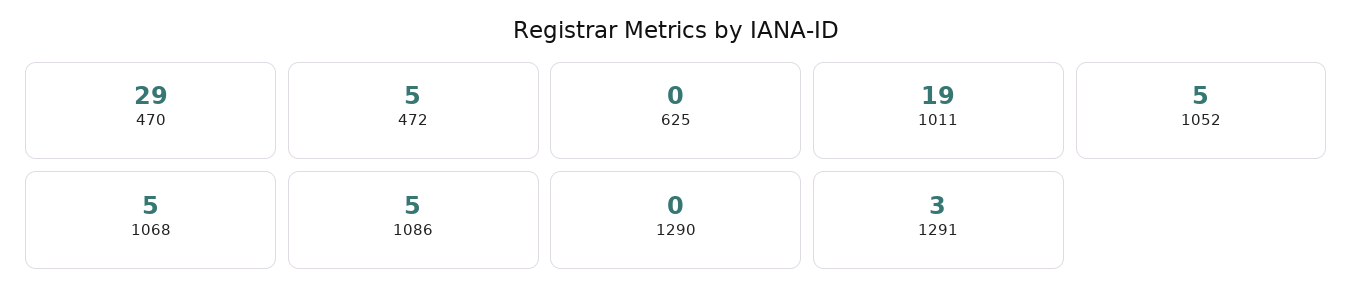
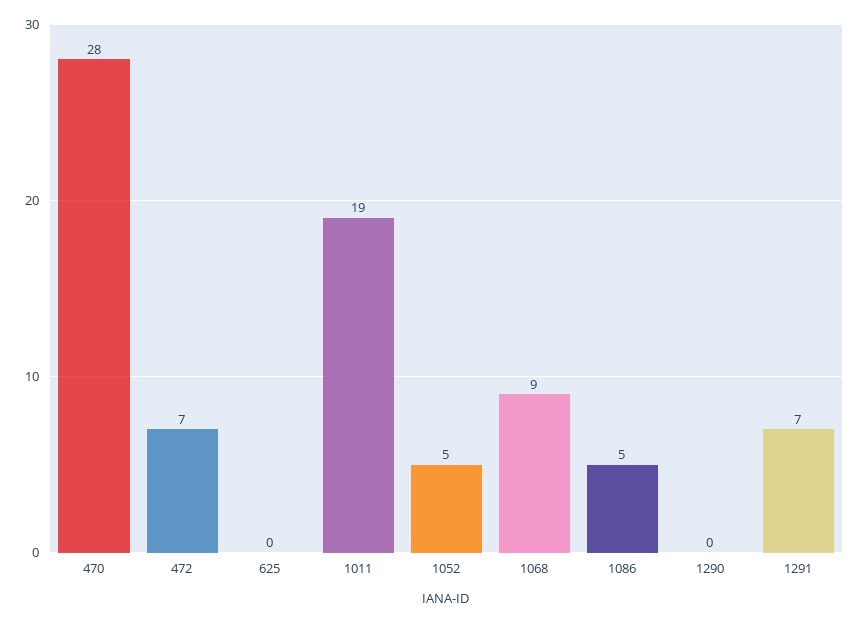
  {
-   "470": 29,
+   "470": 28,
-   "472": 5,
+   "472": 7,
    "625": 0,
    "1011": 19,
    "1052": 5,
-   "1068": 5,
+   "1068": 9,
    "1086": 5,
    "1290": 0,
-   "1291": 3
+   "1291": 7
  }

